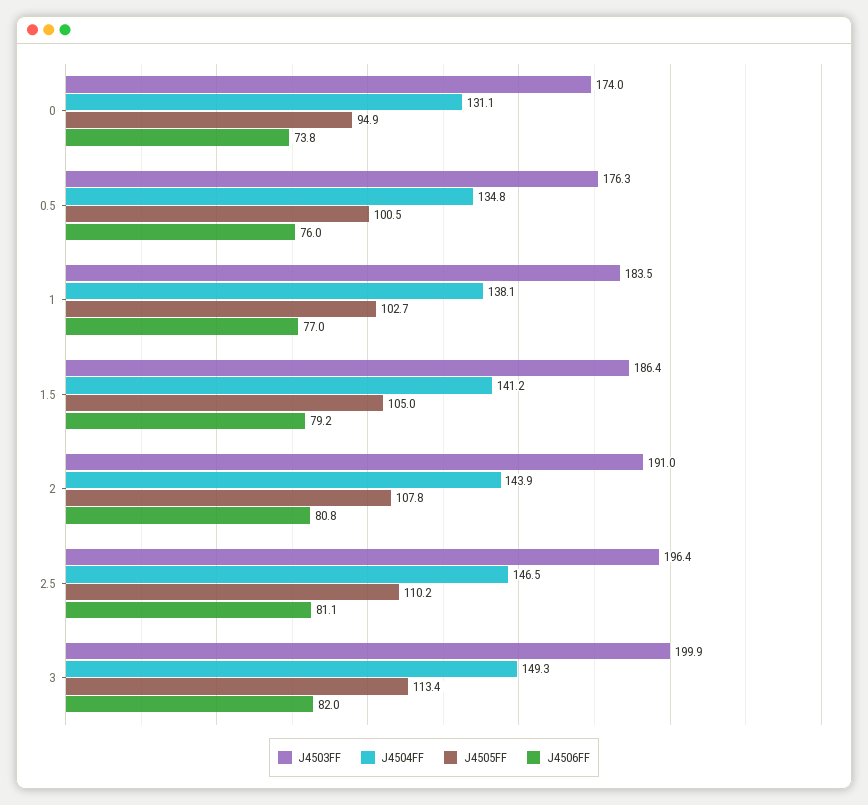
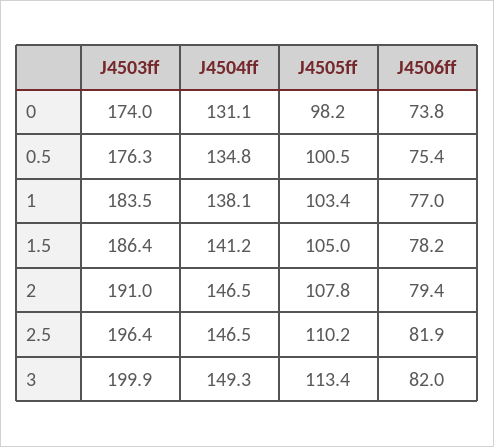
  {
    "J4503FF": {
      "0": 174,
      "0.5": 176.3,
      "1": 183.5,
      "1.5": 186.4,
      "2": 191,
      "2.5": 196.4,
      "3": 199.9
    },
    "J4504FF": {
      "0": 131.1,
      "0.5": 134.8,
      "1": 138.1,
      "1.5": 141.2,
-     "2": 143.9,
+     "2": 146.5,
      "2.5": 146.5,
      "3": 149.3
    },
    "J4505FF": {
-     "0": 94.9,
+     "0": 98.2,
      "0.5": 100.5,
-     "1": 102.7,
+     "1": 103.4,
      "1.5": 105,
      "2": 107.8,
      "2.5": 110.2,
      "3": 113.4
    },
    "J4506FF": {
      "0": 73.8,
-     "0.5": 76,
+     "0.5": 75.4,
      "1": 77,
-     "1.5": 79.2,
+     "1.5": 78.2,
-     "2": 80.8,
+     "2": 79.4,
-     "2.5": 81.1,
+     "2.5": 81.9,
      "3": 82
    }
  }

